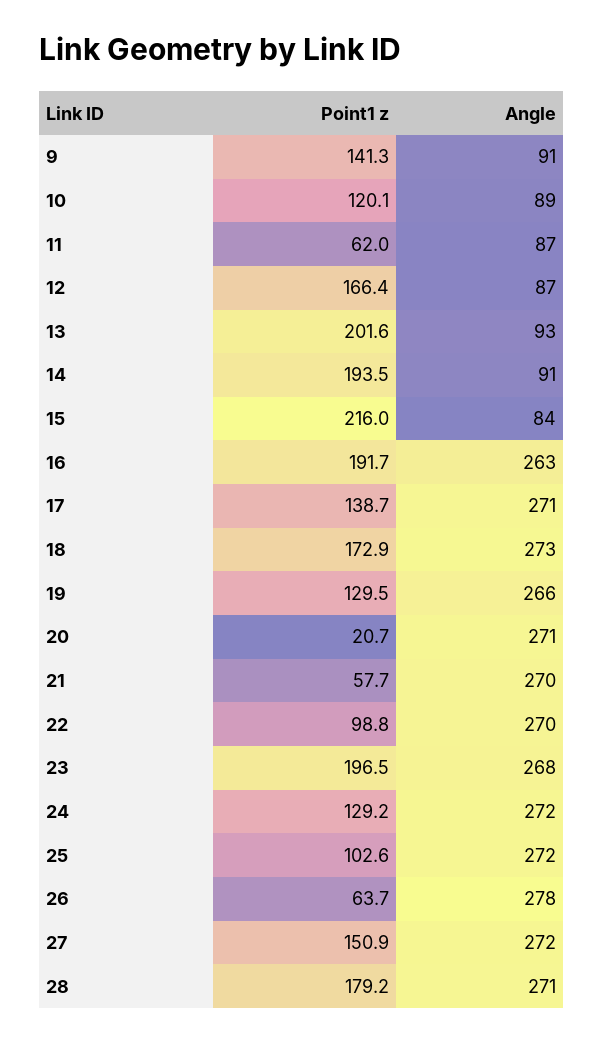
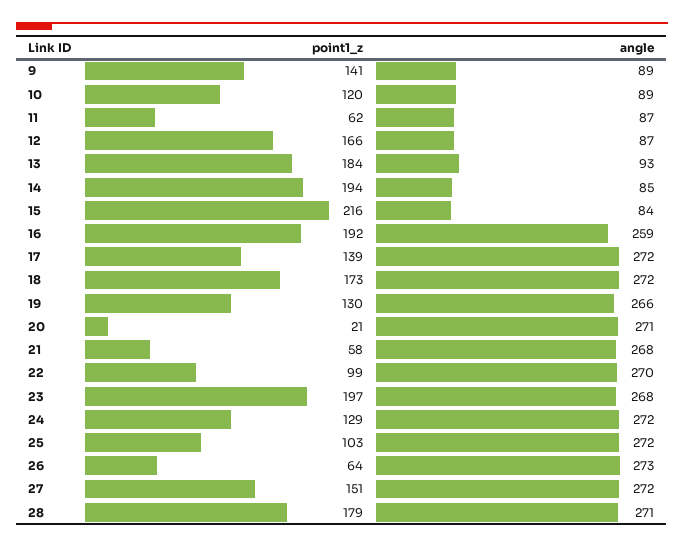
  {
    "Point1 z": {
      "9": 141.3,
      "10": 120.1,
      "11": 62,
      "12": 166.4,
-     "13": 201.6,
+     "13": 184,
      "14": 193.5,
      "15": 216,
      "16": 191.7,
      "17": 138.7,
      "18": 172.9,
      "19": 129.5,
      "20": 20.7,
      "21": 57.7,
      "22": 98.8,
      "23": 196.5,
      "24": 129.2,
      "25": 102.6,
      "26": 63.7,
      "27": 150.9,
      "28": 179.2
    },
    "Angle": {
-     "9": 91,
+     "9": 89,
      "10": 89,
      "11": 87,
      "12": 87,
      "13": 93,
-     "14": 91,
+     "14": 85,
      "15": 84,
-     "16": 263,
+     "16": 259,
-     "17": 271,
+     "17": 272,
-     "18": 273,
+     "18": 272,
      "19": 266,
      "20": 271,
-     "21": 270,
+     "21": 268,
      "22": 270,
      "23": 268,
      "24": 272,
      "25": 272,
-     "26": 278,
+     "26": 273,
      "27": 272,
      "28": 271
    }
  }

